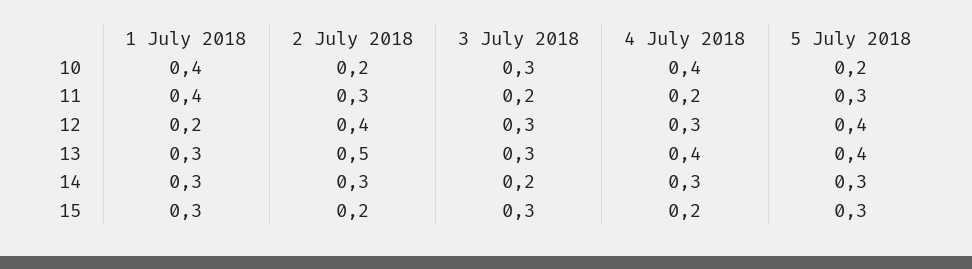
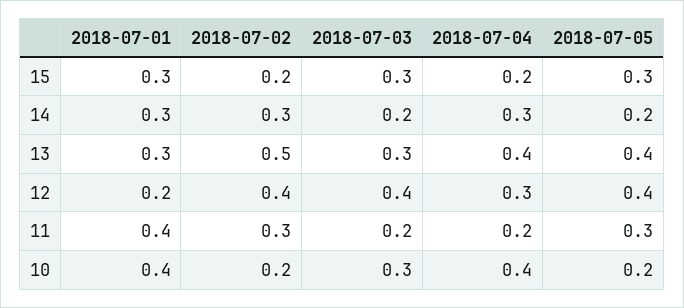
  {
    "1 July 2018": {
      "10": 0.4,
      "11": 0.4,
      "12": 0.2,
      "13": 0.3,
      "14": 0.3,
      "15": 0.3
    },
    "2 July 2018": {
      "10": 0.2,
      "11": 0.3,
      "12": 0.4,
      "13": 0.5,
      "14": 0.3,
      "15": 0.2
    },
    "3 July 2018": {
      "10": 0.3,
      "11": 0.2,
-     "12": 0.3,
+     "12": 0.4,
      "13": 0.3,
      "14": 0.2,
      "15": 0.3
    },
    "4 July 2018": {
      "10": 0.4,
      "11": 0.2,
      "12": 0.3,
      "13": 0.4,
      "14": 0.3,
      "15": 0.2
    },
    "5 July 2018": {
      "10": 0.2,
      "11": 0.3,
      "12": 0.4,
      "13": 0.4,
-     "14": 0.3,
+     "14": 0.2,
      "15": 0.3
    }
  }

